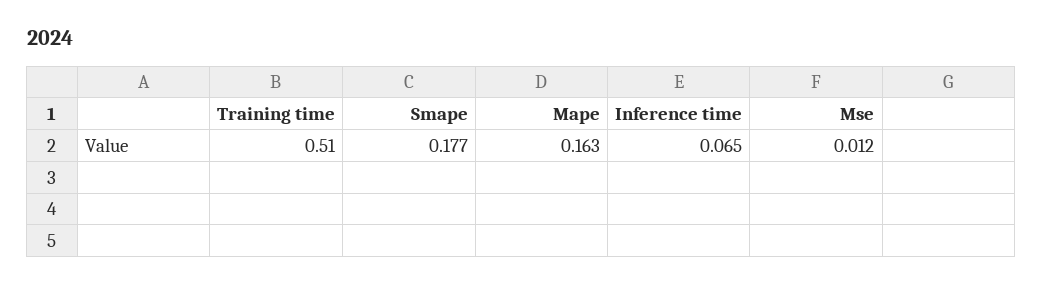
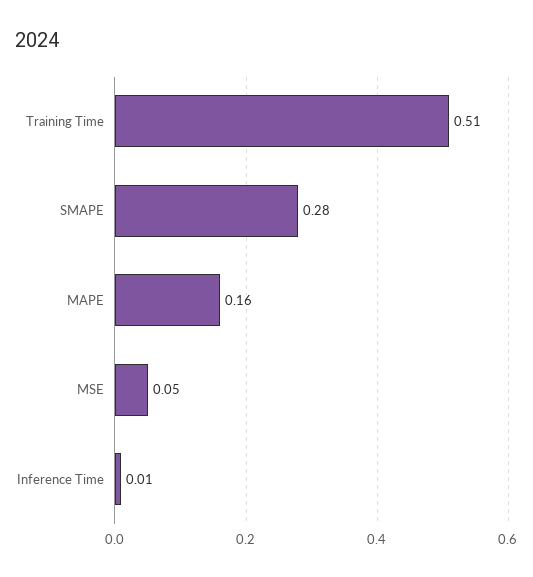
  {
    "Training time": 0.51,
-   "Smape": 0.177,
+   "Smape": 0.28,
    "Mape": 0.163,
-   "Inference time": 0.065,
+   "Inference time": 0.01,
-   "Mse": 0.012
+   "Mse": 0.05
  }

